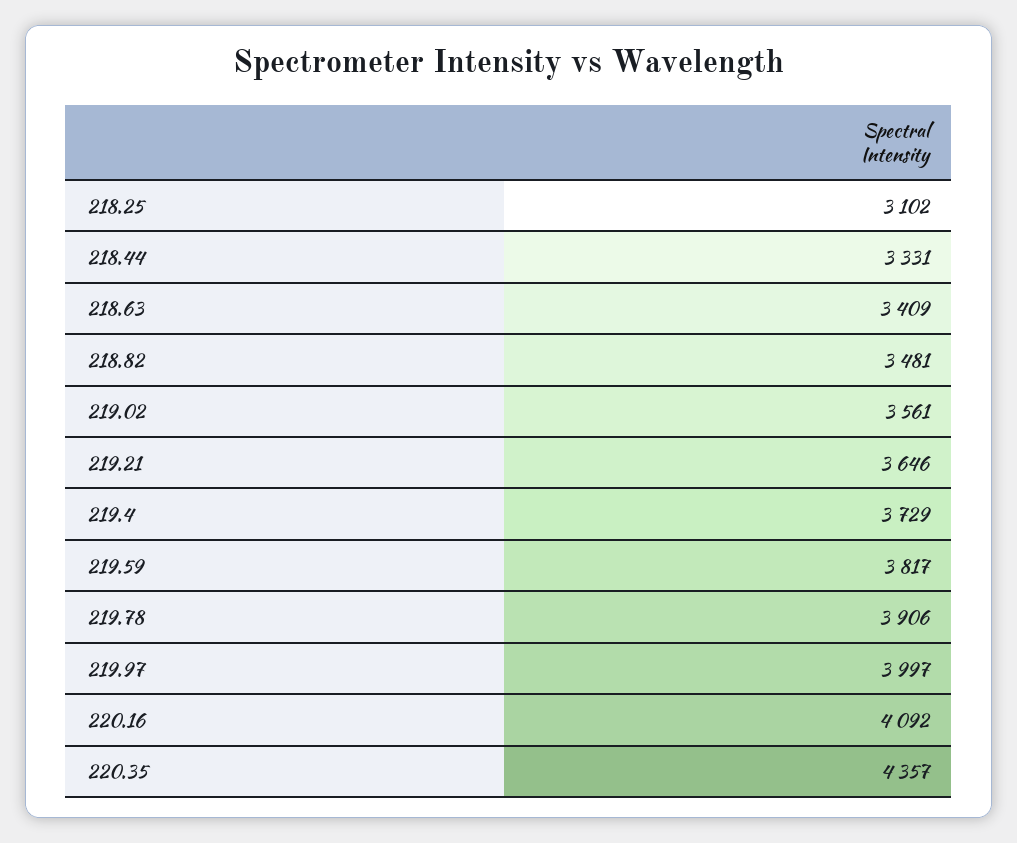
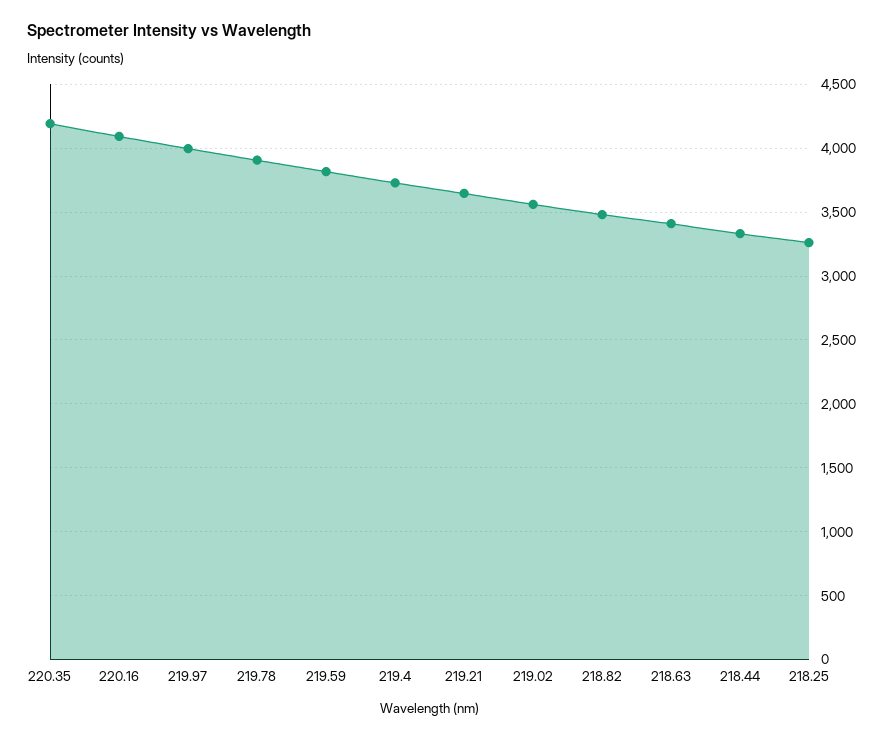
  {
-   "218.25": 3102,
+   "218.25": 3250,
    "218.44": 3331,
    "218.63": 3409,
    "218.82": 3481,
    "219.02": 3561,
    "219.21": 3646,
    "219.4": 3729,
    "219.59": 3817,
    "219.78": 3906,
    "219.97": 3997,
    "220.16": 4092,
-   "220.35": 4357
+   "220.35": 4200
  }

